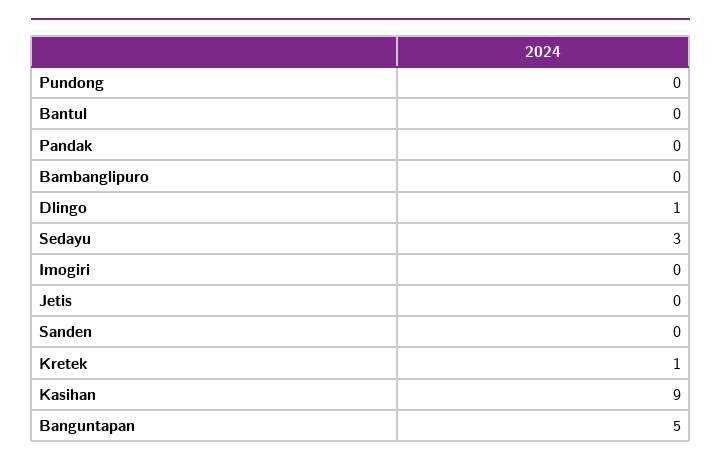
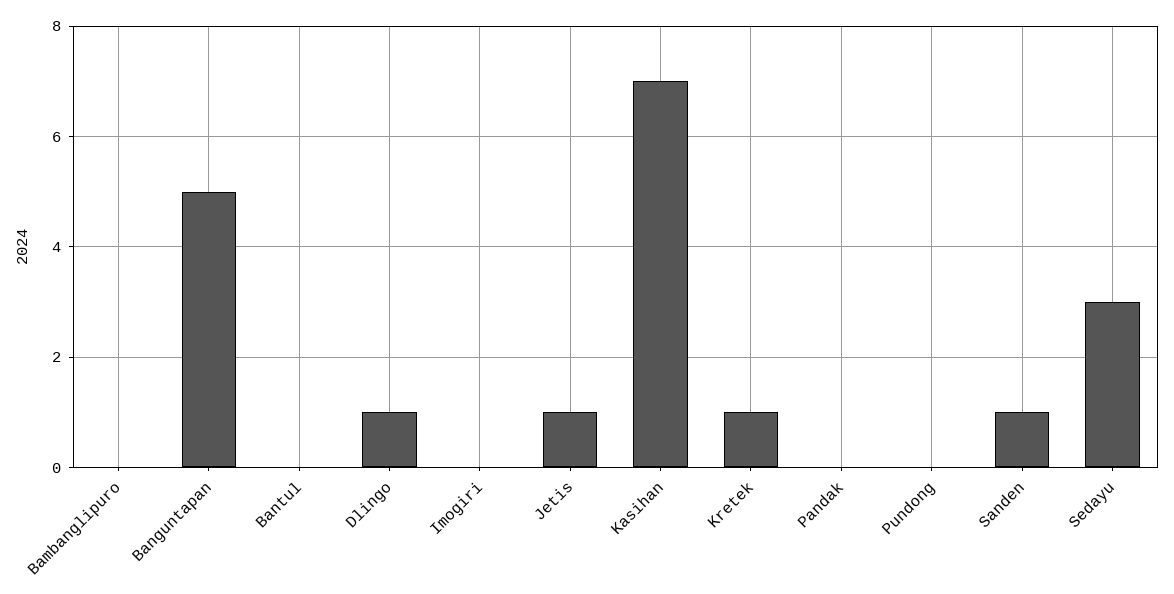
  {
    "Pundong": 0,
    "Bantul": 0,
    "Pandak": 0,
    "Bambanglipuro": 0,
    "Dlingo": 1,
    "Sedayu": 3,
    "Imogiri": 0,
-   "Jetis": 0,
+   "Jetis": 1,
-   "Sanden": 0,
+   "Sanden": 1,
    "Kretek": 1,
-   "Kasihan": 9,
+   "Kasihan": 7,
    "Banguntapan": 5
  }

